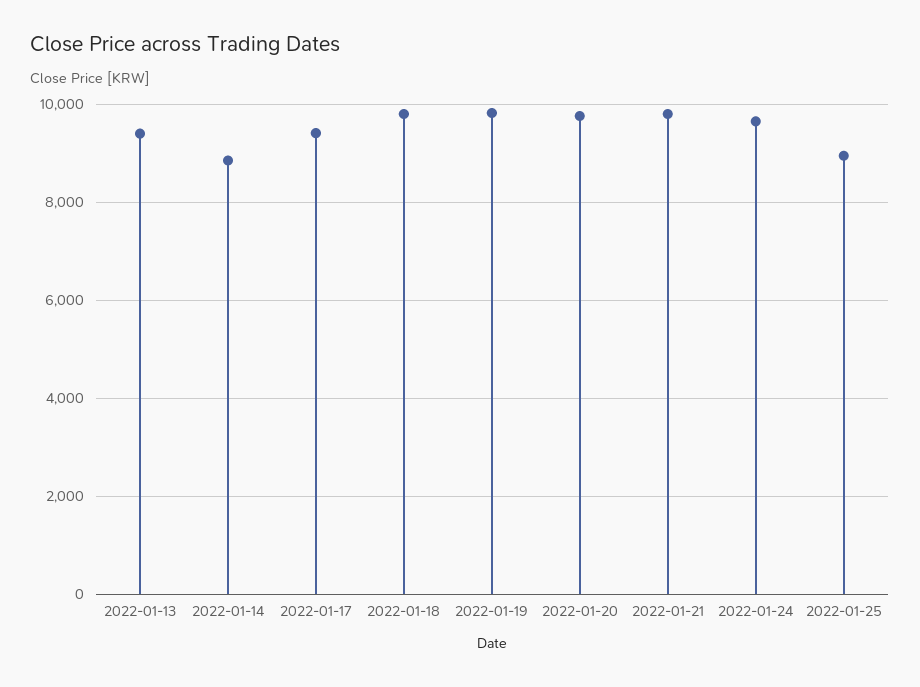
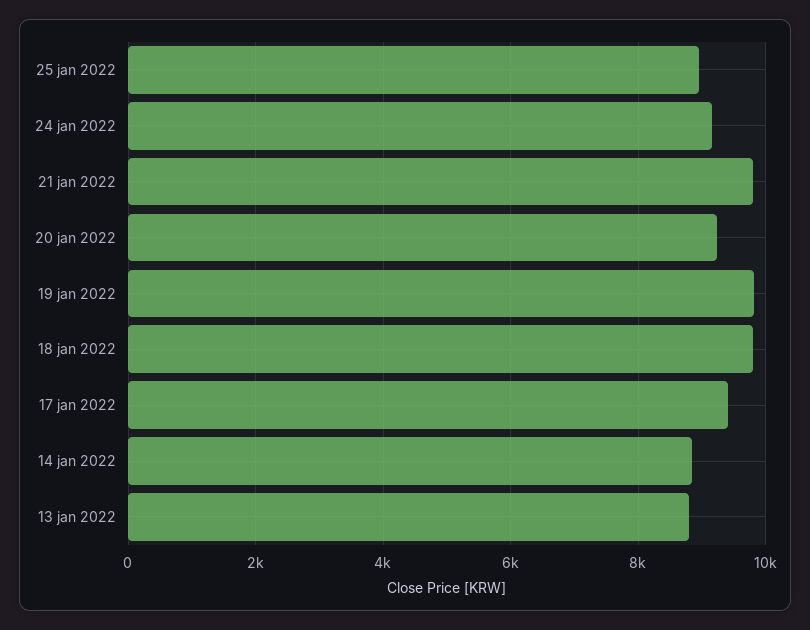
  {
-   "2022-01-13": 9400,
+   "2022-01-13": 8800,
    "2022-01-14": 8800,
    "2022-01-17": 9400,
    "2022-01-18": 9800,
    "2022-01-19": 9800,
-   "2022-01-20": 9800,
+   "2022-01-20": 9200,
    "2022-01-21": 9800,
-   "2022-01-24": 9600,
+   "2022-01-24": 9200,
    "2022-01-25": 9000
  }

